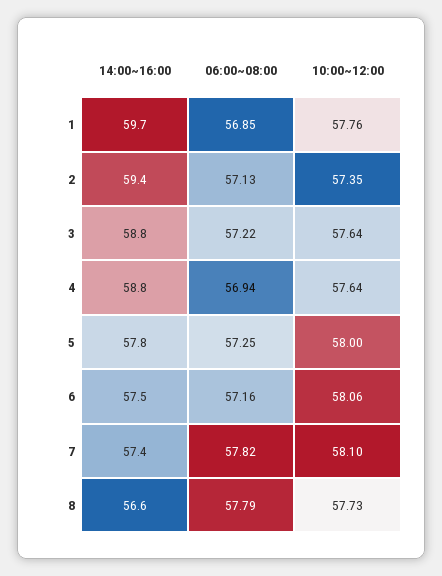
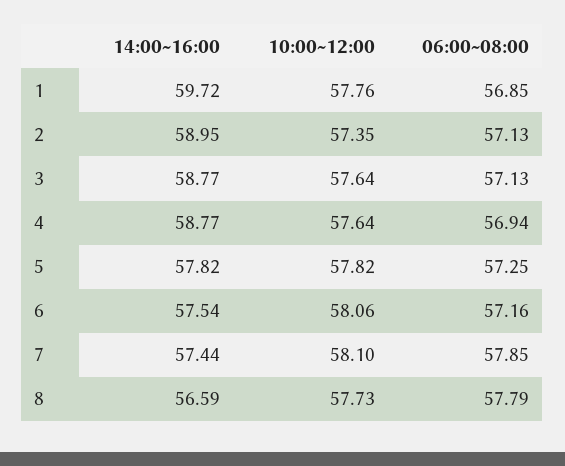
  {
    "14:00~16:00": {
      "1": 59.72,
-     "2": 59.4,
+     "2": 58.95,
      "3": 58.77,
      "4": 58.77,
      "5": 57.82,
      "6": 57.54,
      "7": 57.44,
      "8": 56.59
    },
    "06:00~08:00": {
      "1": 56.85,
      "2": 57.13,
-     "3": 57.22,
+     "3": 57.13,
      "4": 56.94,
      "5": 57.25,
      "6": 57.16,
-     "7": 57.82,
+     "7": 57.85,
      "8": 57.79
    },
    "10:00~12:00": {
      "1": 57.76,
      "2": 57.35,
      "3": 57.64,
      "4": 57.64,
-     "5": 58,
+     "5": 57.82,
      "6": 58.06,
      "7": 58.1,
      "8": 57.73
    }
  }

